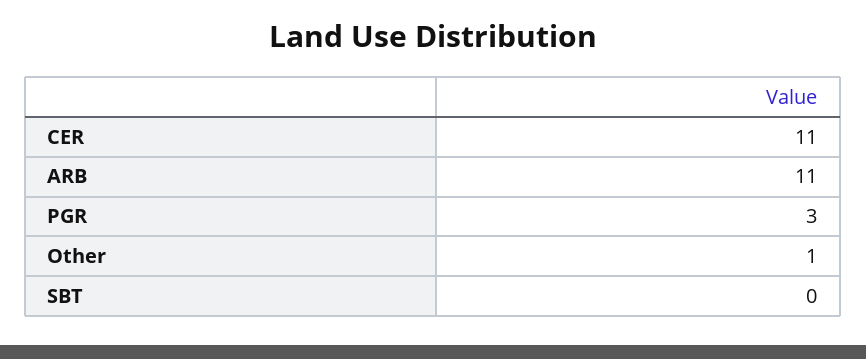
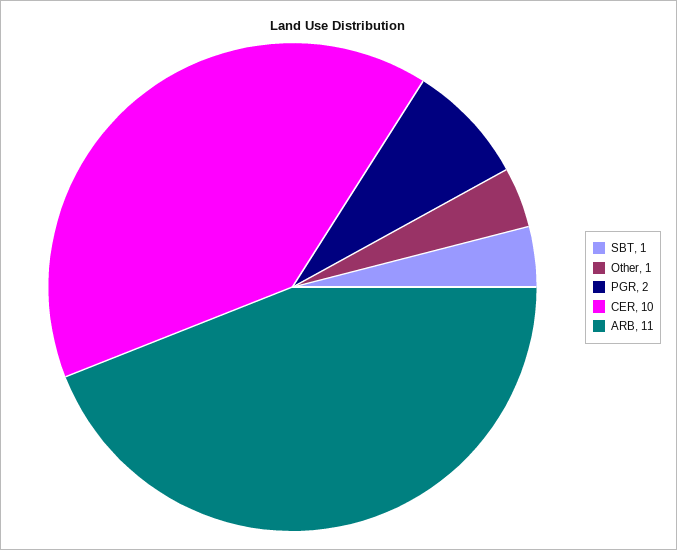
  {
-   "CER": 11,
+   "CER": 10,
    "ARB": 11,
-   "PGR": 3,
+   "PGR": 2,
    "Other": 1,
-   "SBT": 0
+   "SBT": 1
  }

